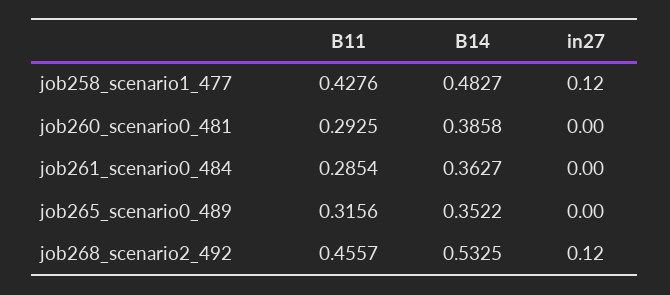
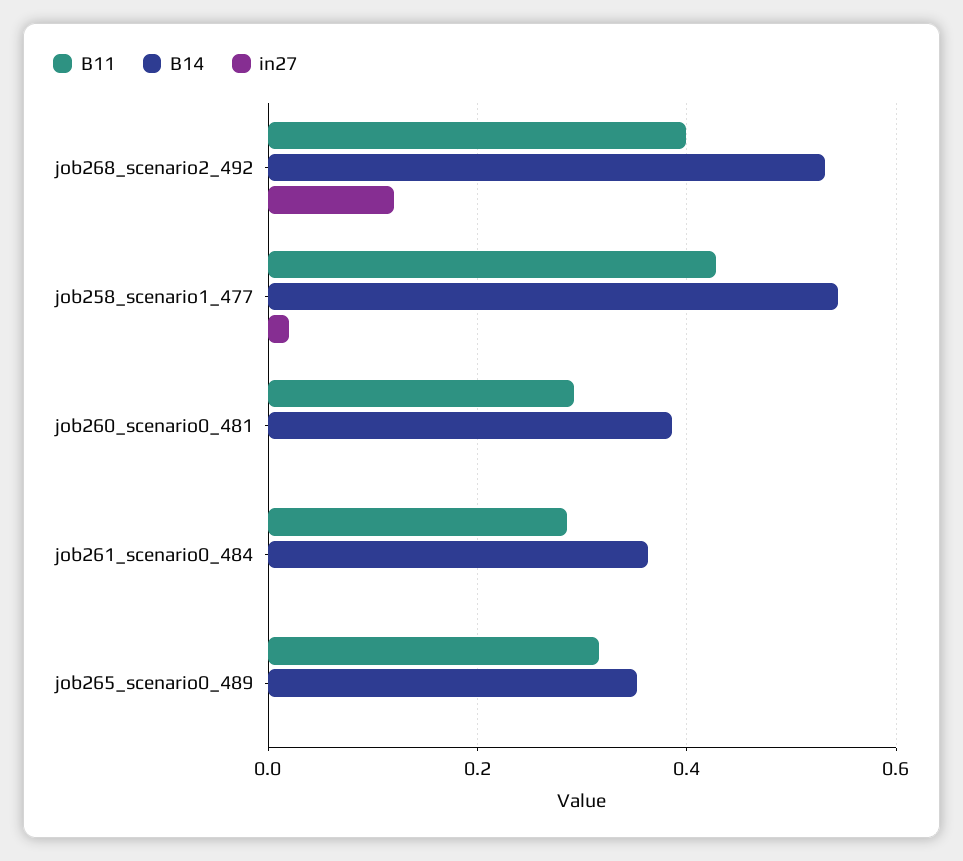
  {
    "B11": {
      "job258_scenario1_477": 0.4276,
      "job260_scenario0_481": 0.2925,
      "job261_scenario0_484": 0.2854,
      "job265_scenario0_489": 0.3156,
-     "job268_scenario2_492": 0.4557
+     "job268_scenario2_492": 0.4
    },
    "B14": {
-     "job258_scenario1_477": 0.4827,
+     "job258_scenario1_477": 0.54,
      "job260_scenario0_481": 0.3858,
      "job261_scenario0_484": 0.3627,
      "job265_scenario0_489": 0.3522,
      "job268_scenario2_492": 0.5325
    },
    "in27": {
-     "job258_scenario1_477": 0.12,
+     "job258_scenario1_477": 0.02,
      "job260_scenario0_481": 0,
      "job261_scenario0_484": 0,
      "job265_scenario0_489": 0,
      "job268_scenario2_492": 0.12
    }
  }

